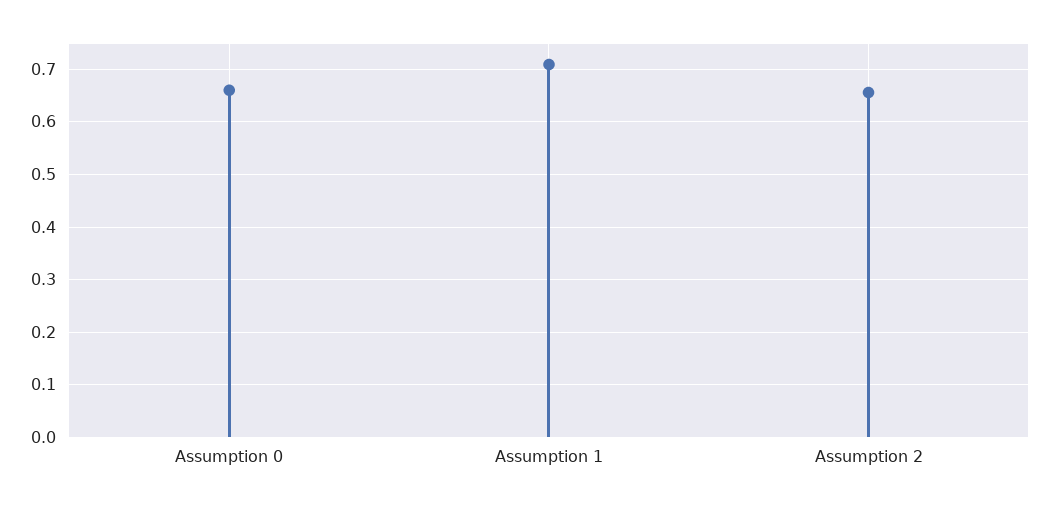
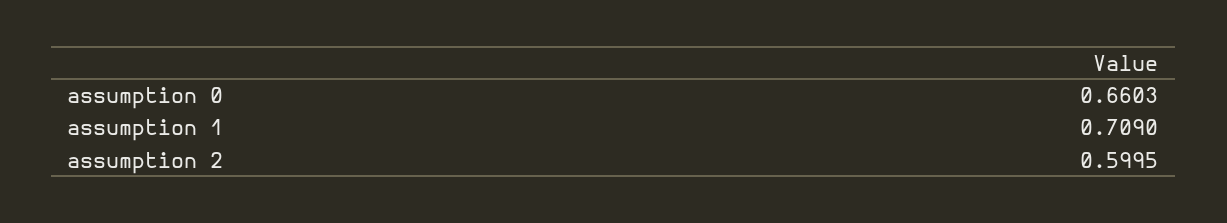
  {
    "Assumption 0": 0.6603,
    "Assumption 1": 0.709,
-   "Assumption 2": 0.66
+   "Assumption 2": 0.5995
  }

